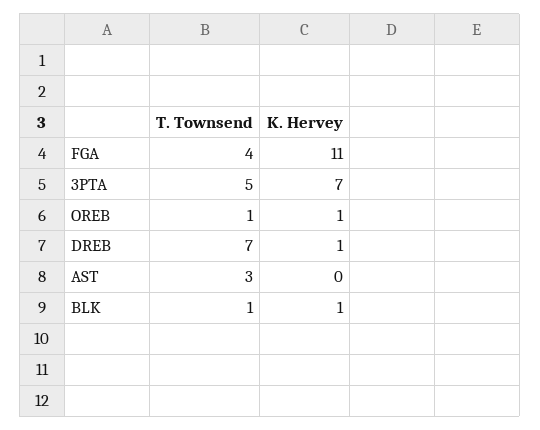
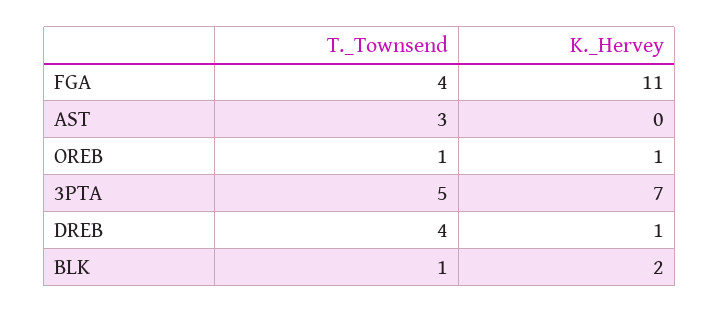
  {
    "T. Townsend": {
      "FGA": 4,
      "3PTA": 5,
      "OREB": 1,
-     "DREB": 7,
+     "DREB": 4,
      "AST": 3,
      "BLK": 1
    },
    "K. Hervey": {
      "FGA": 11,
      "3PTA": 7,
      "OREB": 1,
      "DREB": 1,
      "AST": 0,
-     "BLK": 1
+     "BLK": 2
    }
  }

